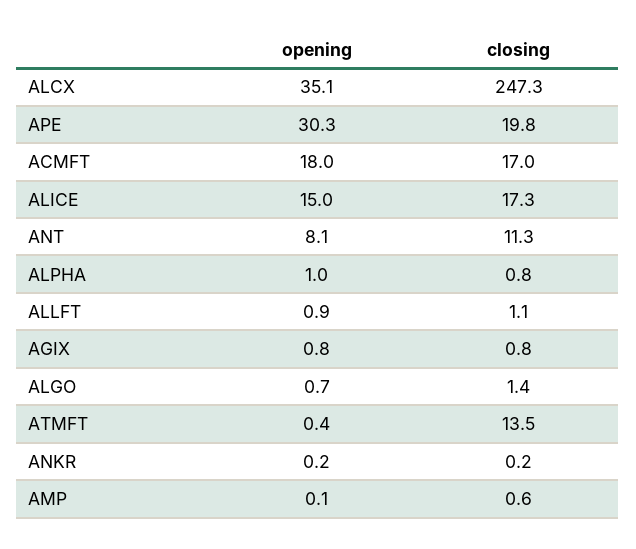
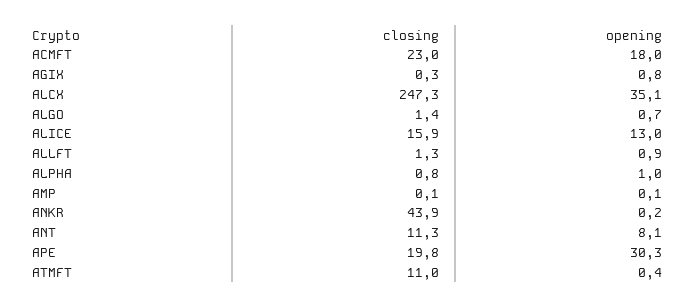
  {
    "opening": {
      "ALCX": 35.1,
      "APE": 30.3,
      "ACMFT": 18,
-     "ALICE": 15,
+     "ALICE": 13,
      "ANT": 8.1,
      "ALPHA": 1,
      "ALLFT": 0.9,
      "AGIX": 0.8,
      "ALGO": 0.7,
      "ATMFT": 0.4,
      "ANKR": 0.2,
      "AMP": 0.1
    },
    "closing": {
      "ALCX": 247.3,
      "APE": 19.8,
-     "ACMFT": 17,
+     "ACMFT": 23,
-     "ALICE": 17.3,
+     "ALICE": 15.9,
      "ANT": 11.3,
      "ALPHA": 0.8,
-     "ALLFT": 1.1,
+     "ALLFT": 1.3,
-     "AGIX": 0.8,
+     "AGIX": 0.3,
      "ALGO": 1.4,
-     "ATMFT": 13.5,
+     "ATMFT": 11,
-     "ANKR": 0.2,
+     "ANKR": 43.9,
-     "AMP": 0.6
+     "AMP": 0.1
    }
  }

